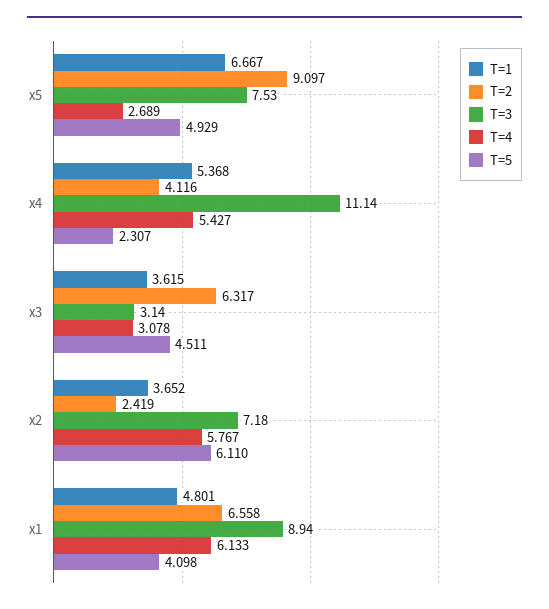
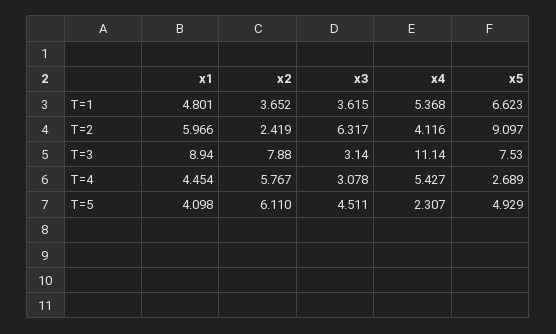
  {
    "T=1": {
-     "x5": 6.667,
+     "x5": 6.623,
      "x4": 5.368,
      "x3": 3.615,
      "x2": 3.652,
      "x1": 4.801
    },
    "T=2": {
      "x5": 9.097,
      "x4": 4.116,
      "x3": 6.317,
      "x2": 2.419,
-     "x1": 6.558
+     "x1": 5.966
    },
    "T=3": {
      "x5": 7.53,
      "x4": 11.14,
      "x3": 3.14,
-     "x2": 7.18,
+     "x2": 7.88,
      "x1": 8.94
    },
    "T=4": {
      "x5": 2.689,
      "x4": 5.427,
      "x3": 3.078,
      "x2": 5.767,
-     "x1": 6.133
+     "x1": 4.454
    },
    "T=5": {
      "x5": 4.929,
      "x4": 2.307,
      "x3": 4.511,
      "x2": 6.11,
      "x1": 4.098
    }
  }

